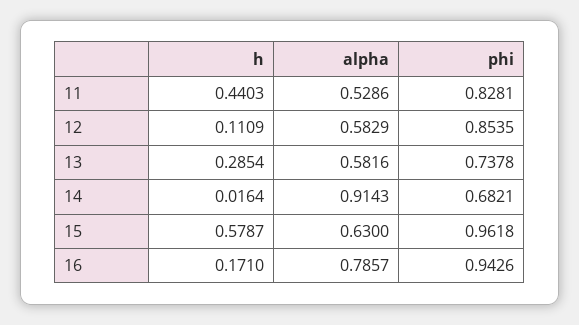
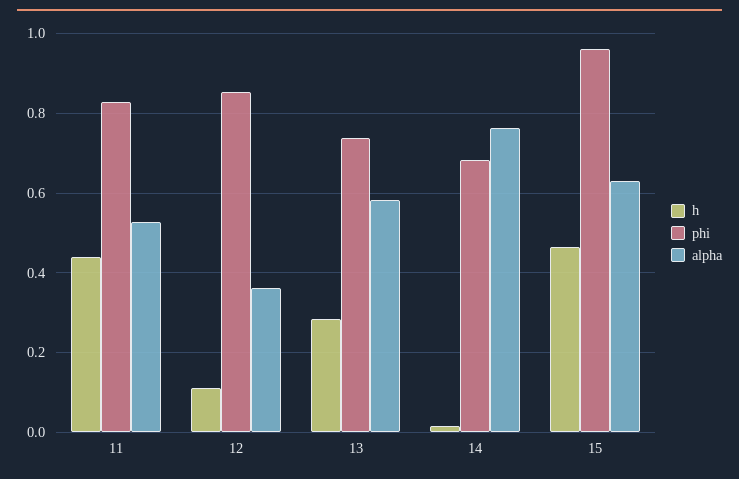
  {
    "h": {
      "11": 0.4403,
      "12": 0.1109,
      "13": 0.2854,
      "14": 0.0164,
-     "15": 0.5787,
+     "15": 0.46
-     "16": 0.171
    },
    "alpha": {
      "11": 0.5286,
-     "12": 0.5829,
+     "12": 0.36,
      "13": 0.5816,
-     "14": 0.9143,
+     "14": 0.76,
-     "15": 0.63,
+     "15": 0.63
-     "16": 0.7857
    },
    "phi": {
      "11": 0.8281,
      "12": 0.8535,
      "13": 0.7378,
      "14": 0.6821,
-     "15": 0.9618,
+     "15": 0.9618
-     "16": 0.9426
    }
  }

